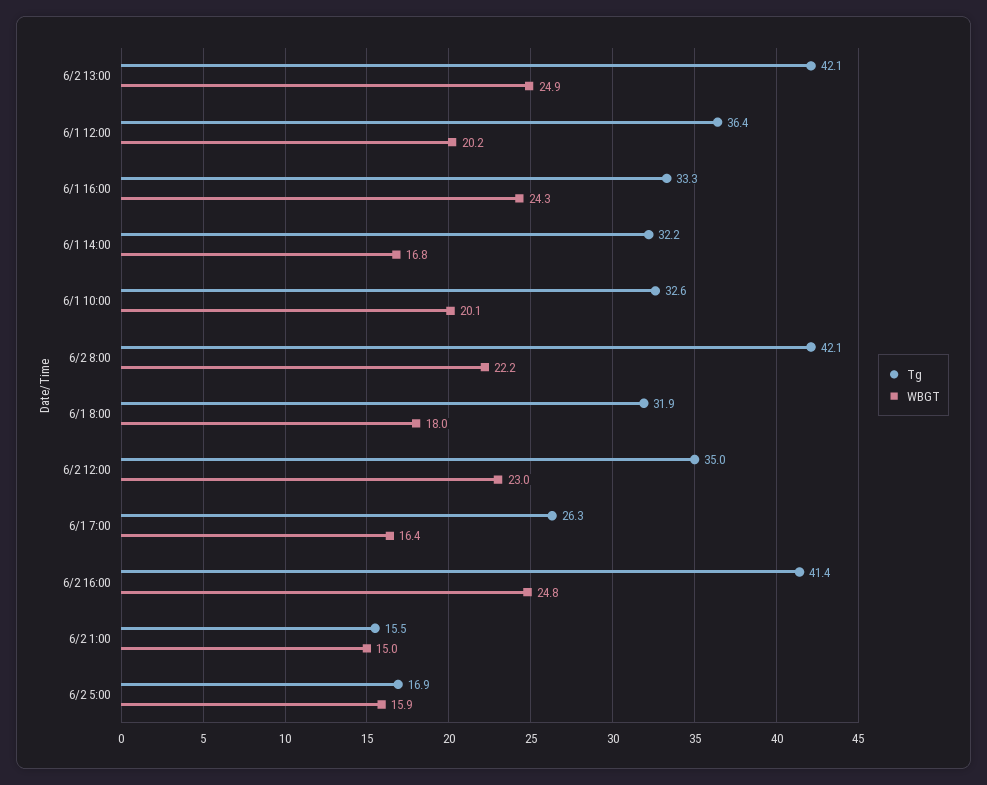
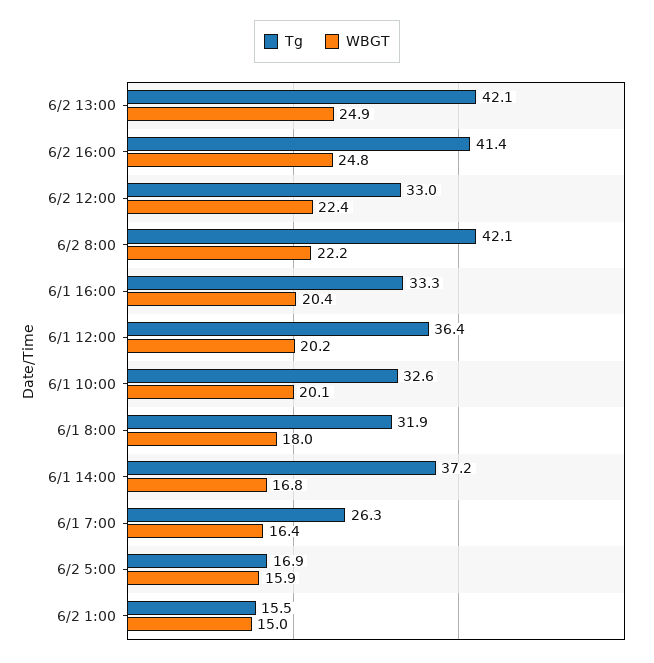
  {
    "Tg": {
      "6/2 13:00": 42.1,
      "6/1 12:00": 36.4,
      "6/1 16:00": 33.3,
-     "6/1 14:00": 32.2,
+     "6/1 14:00": 37.2,
      "6/1 10:00": 32.6,
      "6/2 8:00": 42.1,
      "6/1 8:00": 31.9,
-     "6/2 12:00": 35,
+     "6/2 12:00": 33,
      "6/1 7:00": 26.3,
      "6/2 16:00": 41.4,
      "6/2 1:00": 15.5,
      "6/2 5:00": 16.9
    },
    "WBGT": {
      "6/2 13:00": 24.9,
      "6/1 12:00": 20.2,
-     "6/1 16:00": 24.3,
+     "6/1 16:00": 20.4,
      "6/1 14:00": 16.8,
      "6/1 10:00": 20.1,
      "6/2 8:00": 22.2,
      "6/1 8:00": 18,
-     "6/2 12:00": 23,
+     "6/2 12:00": 22.4,
      "6/1 7:00": 16.4,
      "6/2 16:00": 24.8,
      "6/2 1:00": 15,
      "6/2 5:00": 15.9
    }
  }

